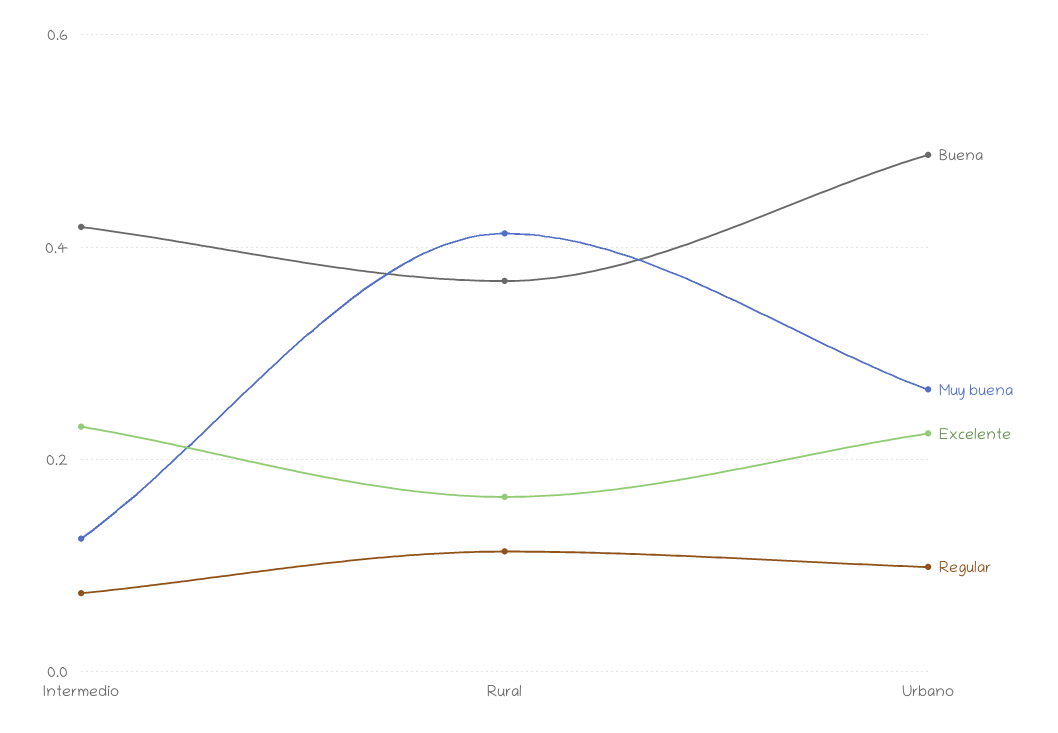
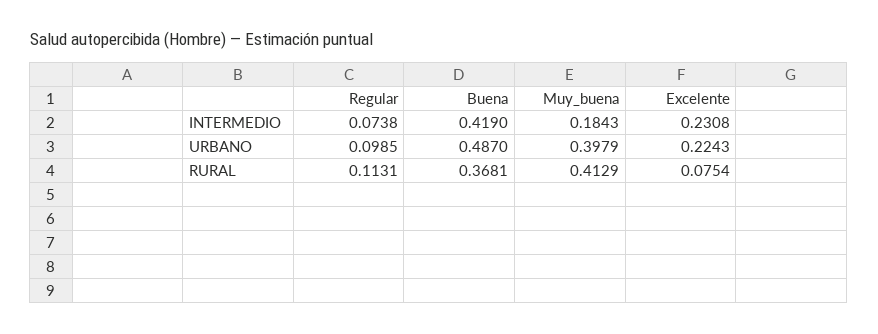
  {
    "Buena": {
      "Intermedio": 0.419,
      "Rural": 0.3681,
      "Urbano": 0.487
    },
    "Muy buena": {
-     "Intermedio": 0.12,
+     "Intermedio": 0.1843,
      "Rural": 0.4129,
-     "Urbano": 0.26
+     "Urbano": 0.3979
    },
    "Excelente": {
      "Intermedio": 0.2308,
-     "Rural": 0.16,
+     "Rural": 0.0754,
      "Urbano": 0.2243
    },
    "Regular": {
      "Intermedio": 0.0738,
      "Rural": 0.1131,
      "Urbano": 0.0985
    }
  }

